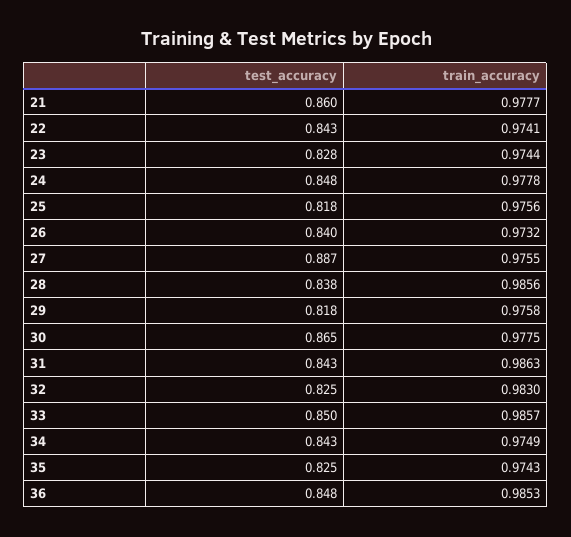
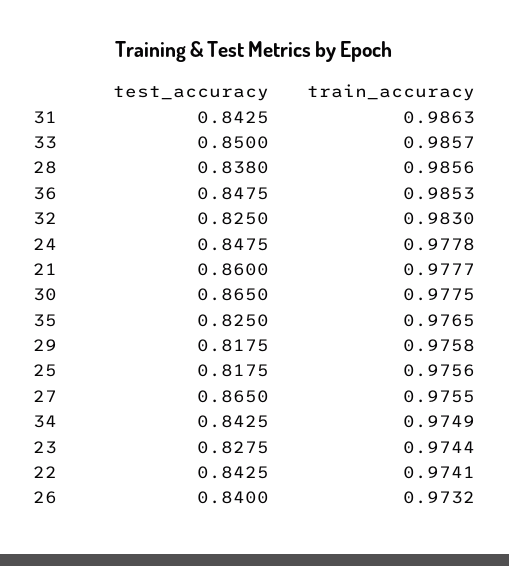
  {
    "test_accuracy": {
      "21": 0.86,
      "22": 0.8425,
      "23": 0.8275,
      "24": 0.8475,
      "25": 0.8175,
      "26": 0.84,
-     "27": 0.887,
+     "27": 0.865,
      "28": 0.838,
      "29": 0.8175,
      "30": 0.865,
      "31": 0.8425,
      "32": 0.825,
      "33": 0.85,
      "34": 0.8425,
      "35": 0.825,
      "36": 0.8475
    },
    "train_accuracy": {
      "21": 0.9777,
      "22": 0.9741,
      "23": 0.9744,
      "24": 0.9778,
      "25": 0.9756,
      "26": 0.9732,
      "27": 0.9755,
      "28": 0.9856,
      "29": 0.9758,
      "30": 0.9775,
      "31": 0.9863,
      "32": 0.983,
      "33": 0.9857,
      "34": 0.9749,
-     "35": 0.9743,
+     "35": 0.9765,
      "36": 0.9853
    }
  }

